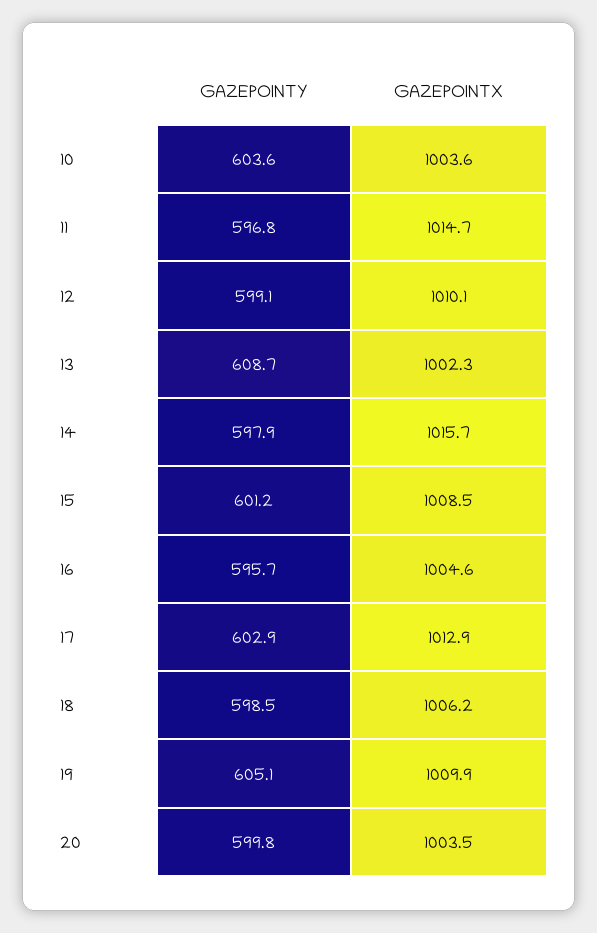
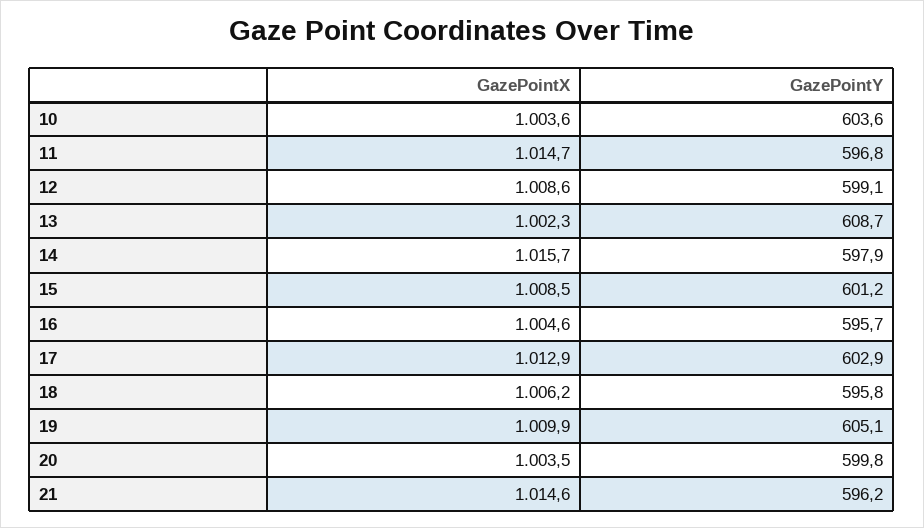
  {
    "GAZEPOINTY": {
      "10": 603.6,
      "11": 596.8,
      "12": 599.1,
      "13": 608.7,
      "14": 597.9,
      "15": 601.2,
      "16": 595.7,
      "17": 602.9,
-     "18": 598.5,
+     "18": 595.8,
      "19": 605.1,
-     "20": 599.8
+     "20": 599.8,
+     "21": 596.2
    },
    "GAZEPOINTX": {
      "10": 1003.6,
      "11": 1014.7,
-     "12": 1010.1,
+     "12": 1008.6,
      "13": 1002.3,
      "14": 1015.7,
      "15": 1008.5,
      "16": 1004.6,
      "17": 1012.9,
      "18": 1006.2,
      "19": 1009.9,
-     "20": 1003.5
+     "20": 1003.5,
+     "21": 1014.6
    }
  }

